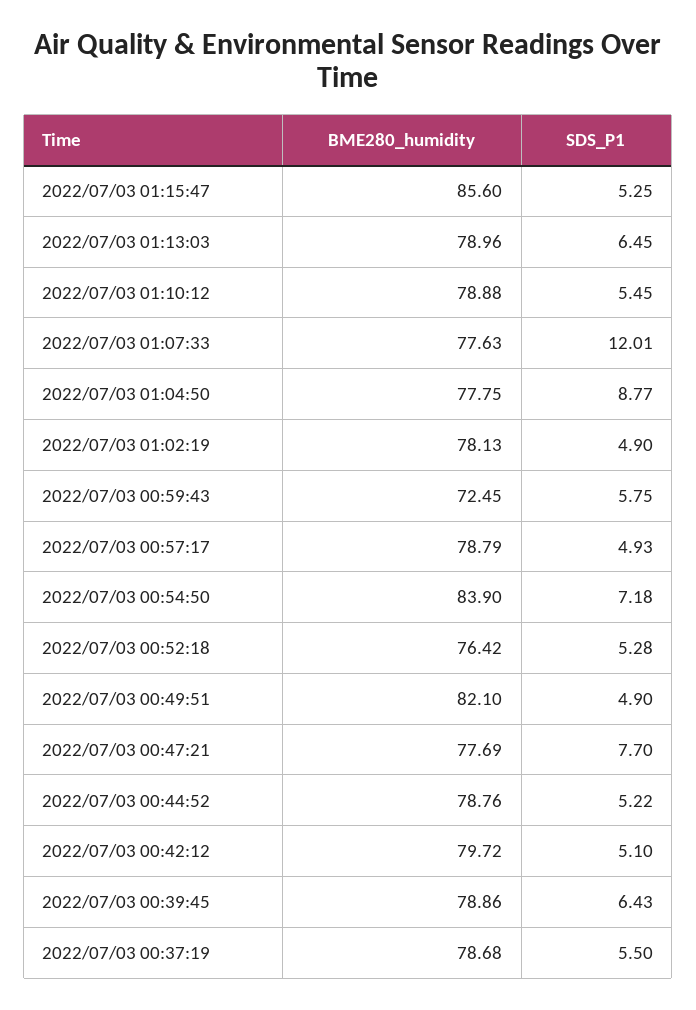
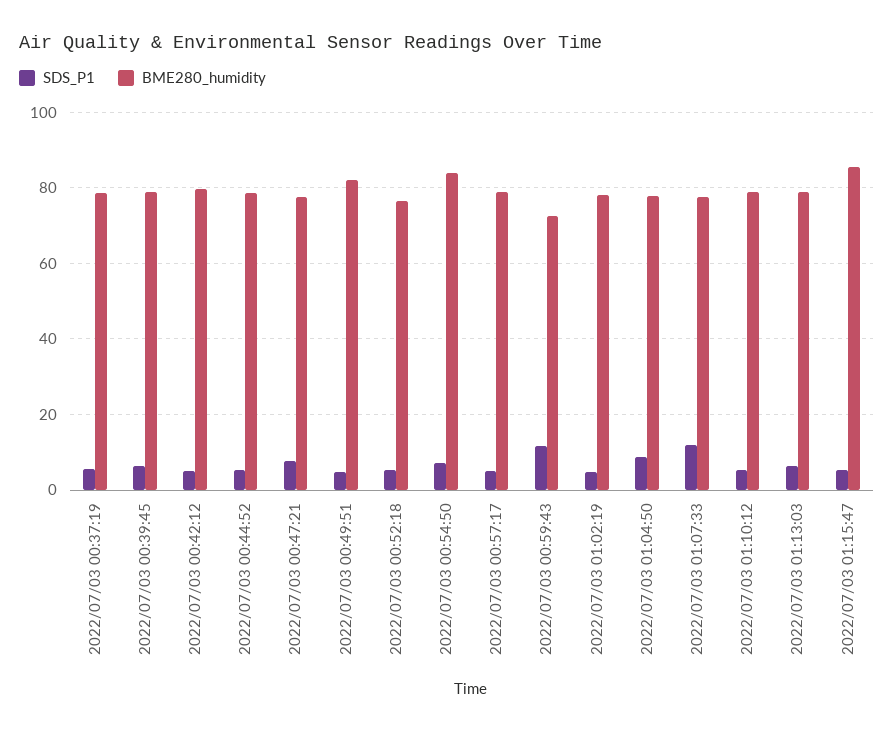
  {
    "BME280_humidity": {
      "2022/07/03 01:15:47": 85.6,
      "2022/07/03 01:13:03": 78.96,
      "2022/07/03 01:10:12": 78.88,
      "2022/07/03 01:07:33": 77.63,
      "2022/07/03 01:04:50": 77.75,
      "2022/07/03 01:02:19": 78.13,
      "2022/07/03 00:59:43": 72.45,
      "2022/07/03 00:57:17": 78.79,
      "2022/07/03 00:54:50": 83.9,
      "2022/07/03 00:52:18": 76.42,
      "2022/07/03 00:49:51": 82.1,
      "2022/07/03 00:47:21": 77.69,
      "2022/07/03 00:44:52": 78.76,
      "2022/07/03 00:42:12": 79.72,
      "2022/07/03 00:39:45": 78.86,
      "2022/07/03 00:37:19": 78.68
    },
    "SDS_P1": {
      "2022/07/03 01:15:47": 5.25,
      "2022/07/03 01:13:03": 6.45,
      "2022/07/03 01:10:12": 5.45,
      "2022/07/03 01:07:33": 12.01,
      "2022/07/03 01:04:50": 8.77,
      "2022/07/03 01:02:19": 4.9,
-     "2022/07/03 00:59:43": 5.75,
+     "2022/07/03 00:59:43": 12,
      "2022/07/03 00:57:17": 4.93,
      "2022/07/03 00:54:50": 7.18,
      "2022/07/03 00:52:18": 5.28,
      "2022/07/03 00:49:51": 4.9,
      "2022/07/03 00:47:21": 7.7,
      "2022/07/03 00:44:52": 5.22,
      "2022/07/03 00:42:12": 5.1,
      "2022/07/03 00:39:45": 6.43,
      "2022/07/03 00:37:19": 5.5
    }
  }

